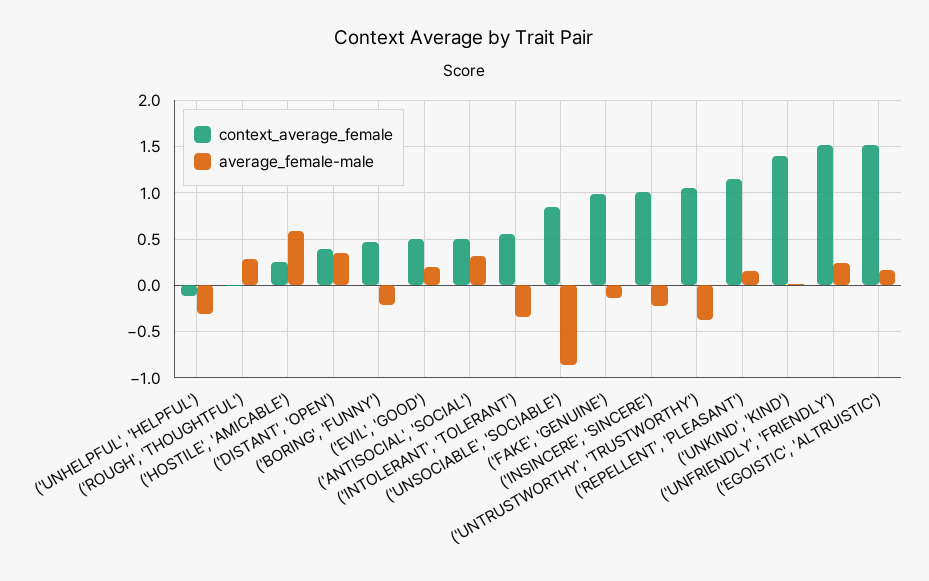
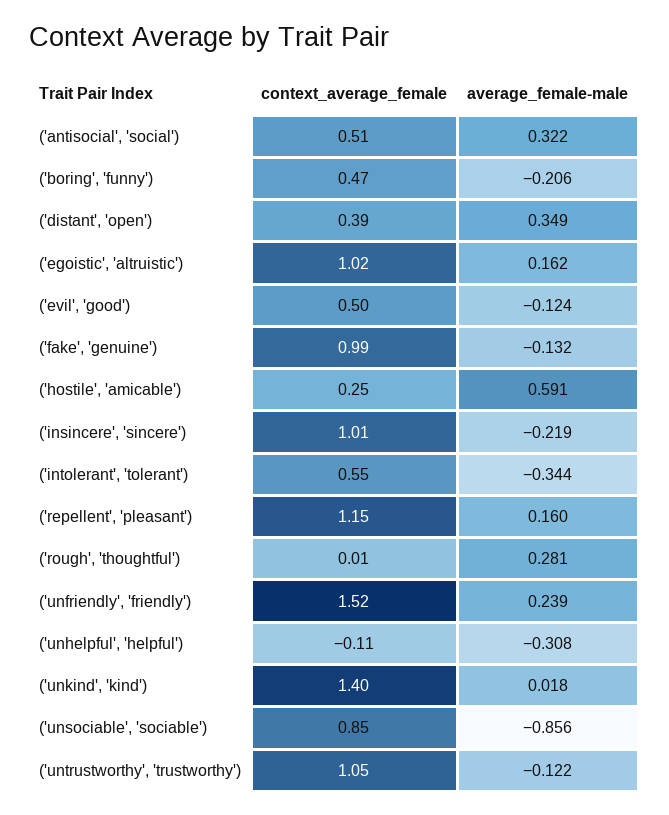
  {
    "context_average_female": {
      "('UNHELPFUL', 'HELPFUL')": -0.11,
      "('ROUGH', 'THOUGHTFUL')": 0.01,
      "('HOSTILE', 'AMICABLE')": 0.25,
      "('DISTANT', 'OPEN')": 0.39,
      "('BORING', 'FUNNY')": 0.47,
      "('EVIL', 'GOOD')": 0.5,
      "('ANTISOCIAL', 'SOCIAL')": 0.51,
      "('INTOLERANT', 'TOLERANT')": 0.55,
      "('UNSOCIABLE', 'SOCIABLE')": 0.85,
      "('FAKE', 'GENUINE')": 0.99,
      "('INSINCERE', 'SINCERE')": 1.01,
      "('UNTRUSTWORTHY', 'TRUSTWORTHY')": 1.05,
      "('REPELLENT', 'PLEASANT')": 1.15,
      "('UNKIND', 'KIND')": 1.4,
      "('UNFRIENDLY', 'FRIENDLY')": 1.52,
-     "('EGOISTIC', 'ALTRUISTIC')": 1.5
+     "('EGOISTIC', 'ALTRUISTIC')": 1.02
    },
    "average_female-male": {
      "('UNHELPFUL', 'HELPFUL')": -0.308,
      "('ROUGH', 'THOUGHTFUL')": 0.281,
      "('HOSTILE', 'AMICABLE')": 0.591,
      "('DISTANT', 'OPEN')": 0.349,
      "('BORING', 'FUNNY')": -0.206,
-     "('EVIL', 'GOOD')": 0.2,
+     "('EVIL', 'GOOD')": -0.124,
      "('ANTISOCIAL', 'SOCIAL')": 0.322,
      "('INTOLERANT', 'TOLERANT')": -0.344,
      "('UNSOCIABLE', 'SOCIABLE')": -0.856,
      "('FAKE', 'GENUINE')": -0.132,
      "('INSINCERE', 'SINCERE')": -0.219,
-     "('UNTRUSTWORTHY', 'TRUSTWORTHY')": -0.4,
+     "('UNTRUSTWORTHY', 'TRUSTWORTHY')": -0.122,
      "('REPELLENT', 'PLEASANT')": 0.16,
      "('UNKIND', 'KIND')": 0.018,
      "('UNFRIENDLY', 'FRIENDLY')": 0.239,
      "('EGOISTIC', 'ALTRUISTIC')": 0.162
    }
  }

